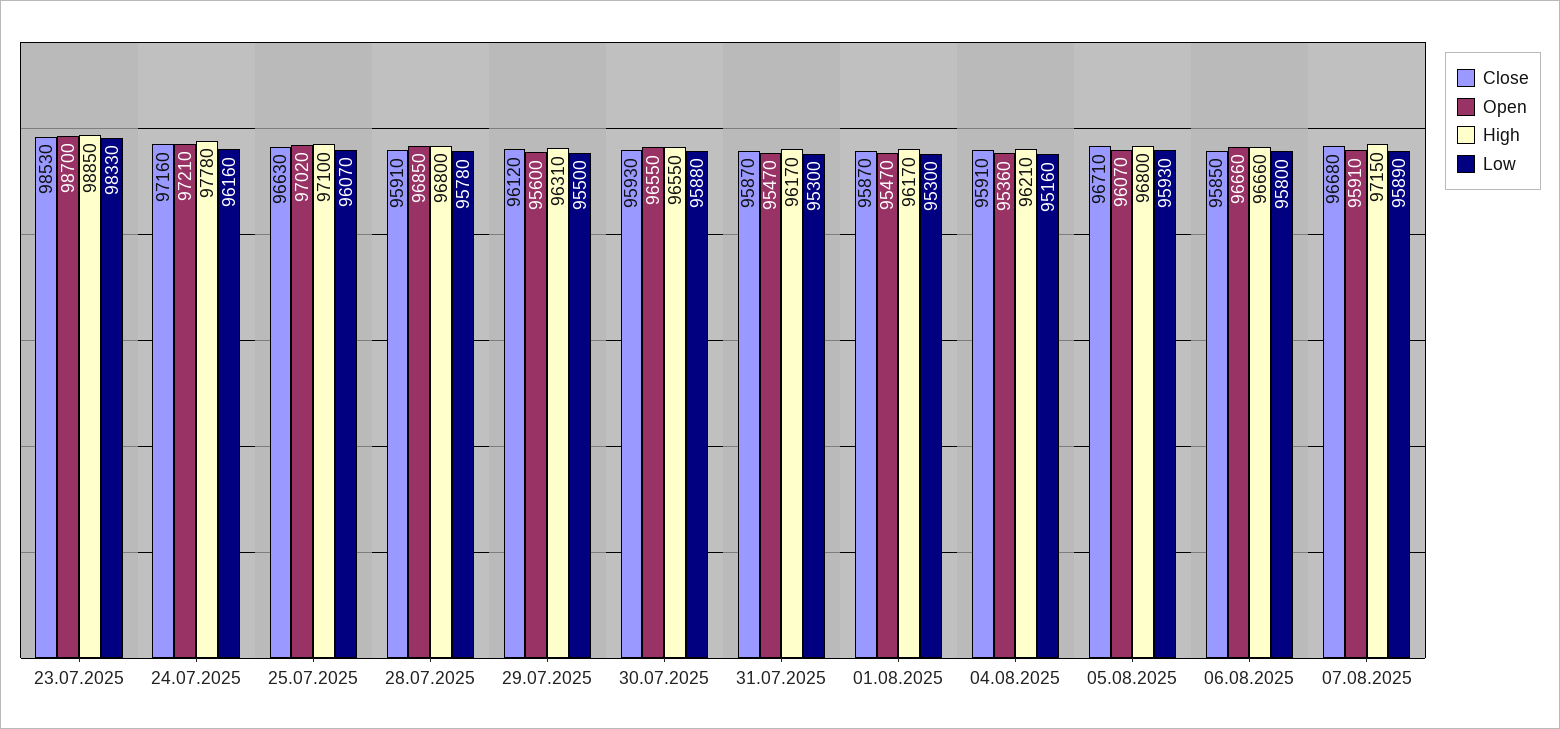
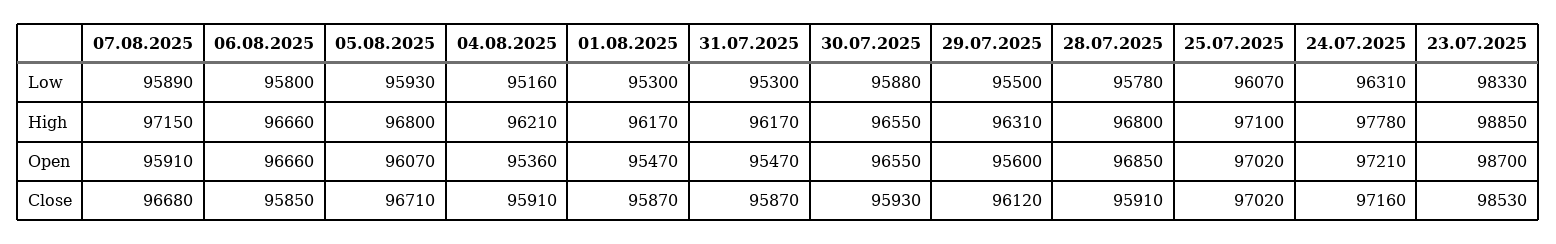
  {
    "Close": {
      "23.07.2025": 98530,
      "24.07.2025": 97160,
-     "25.07.2025": 96630,
+     "25.07.2025": 97020,
      "28.07.2025": 95910,
      "29.07.2025": 96120,
      "30.07.2025": 95930,
      "31.07.2025": 95870,
      "01.08.2025": 95870,
      "04.08.2025": 95910,
      "05.08.2025": 96710,
      "06.08.2025": 95850,
      "07.08.2025": 96680
    },
    "Open": {
      "23.07.2025": 98700,
      "24.07.2025": 97210,
      "25.07.2025": 97020,
      "28.07.2025": 96850,
      "29.07.2025": 95600,
      "30.07.2025": 96550,
      "31.07.2025": 95470,
      "01.08.2025": 95470,
      "04.08.2025": 95360,
      "05.08.2025": 96070,
      "06.08.2025": 96660,
      "07.08.2025": 95910
    },
    "High": {
      "23.07.2025": 98850,
      "24.07.2025": 97780,
      "25.07.2025": 97100,
      "28.07.2025": 96800,
      "29.07.2025": 96310,
      "30.07.2025": 96550,
      "31.07.2025": 96170,
      "01.08.2025": 96170,
      "04.08.2025": 96210,
      "05.08.2025": 96800,
      "06.08.2025": 96660,
      "07.08.2025": 97150
    },
    "Low": {
      "23.07.2025": 98330,
-     "24.07.2025": 96160,
+     "24.07.2025": 96310,
      "25.07.2025": 96070,
      "28.07.2025": 95780,
      "29.07.2025": 95500,
      "30.07.2025": 95880,
      "31.07.2025": 95300,
      "01.08.2025": 95300,
      "04.08.2025": 95160,
      "05.08.2025": 95930,
      "06.08.2025": 95800,
      "07.08.2025": 95890
    }
  }

